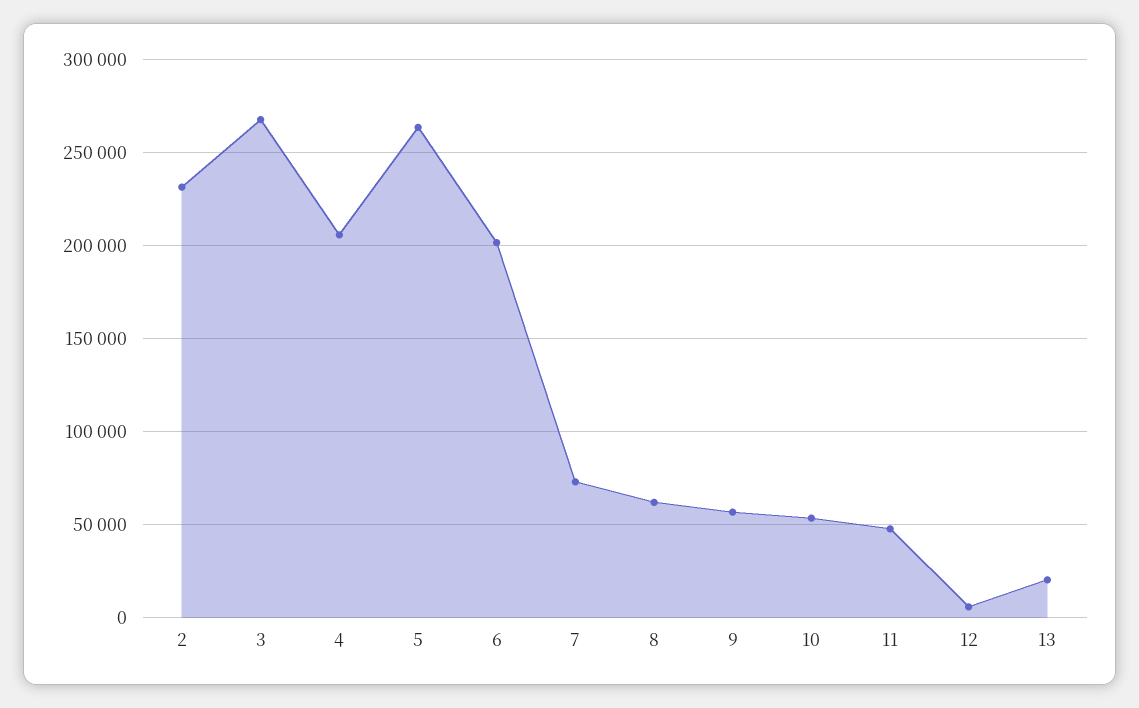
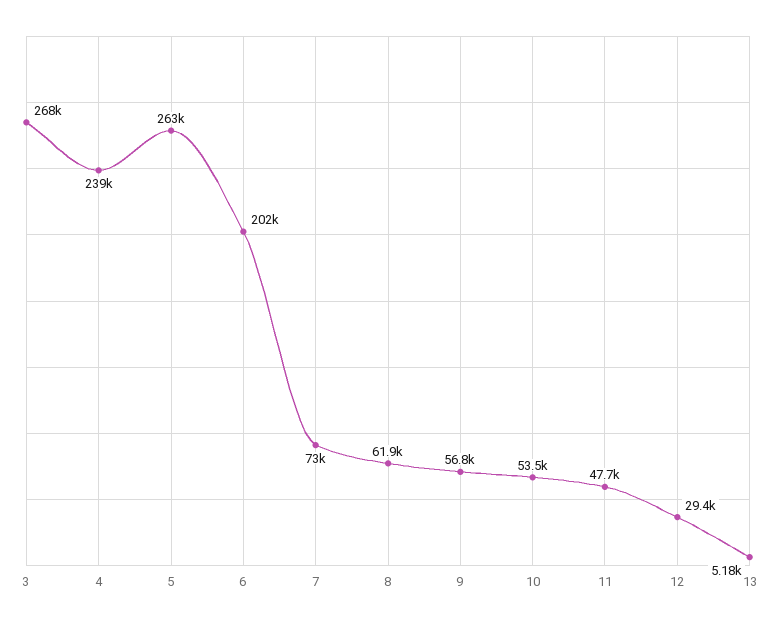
  {
-   "2": 230000,
    "3": 268000,
-   "4": 205000,
+   "4": 239000,
    "5": 263000,
    "6": 202000,
    "7": 73000,
    "8": 61900,
    "9": 56800,
    "10": 53500,
    "11": 47700,
-   "12": 5000,
+   "12": 29400,
-   "13": 20000
+   "13": 5180
  }

